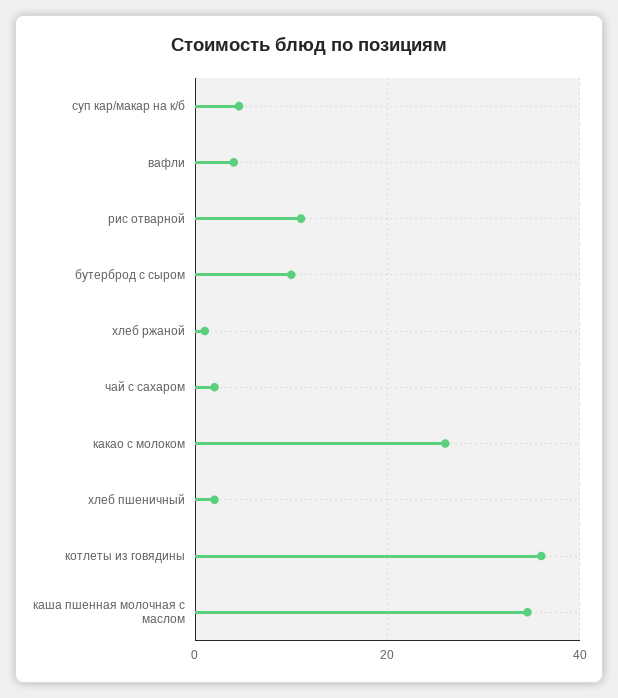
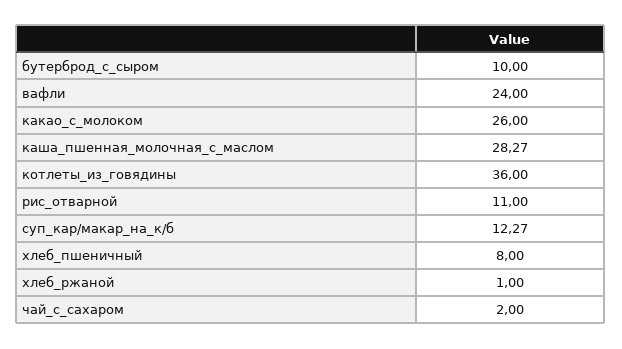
  {
-   "суп кар/макар на к/б": 4,
+   "суп кар/макар на к/б": 12.27,
-   "вафли": 4,
+   "вафли": 24,
    "рис отварной": 11,
    "бутерброд с сыром": 10,
    "хлеб ржаной": 1,
    "чай с сахаром": 2,
    "какао с молоком": 26,
-   "хлеб пшеничный": 2,
+   "хлеб пшеничный": 8,
    "котлеты из говядины": 36,
-   "каша пшенная молочная с маслом": 34
+   "каша пшенная молочная с маслом": 28.27
  }

